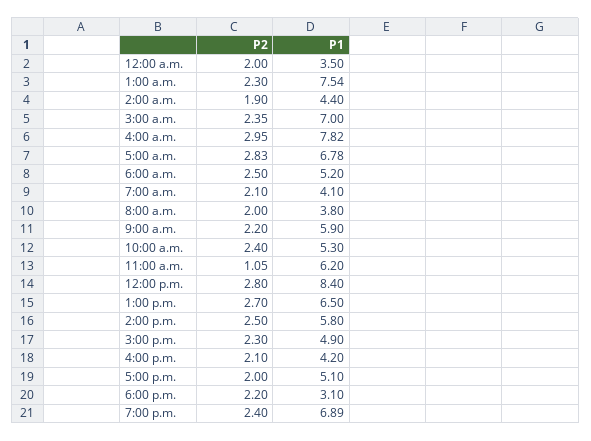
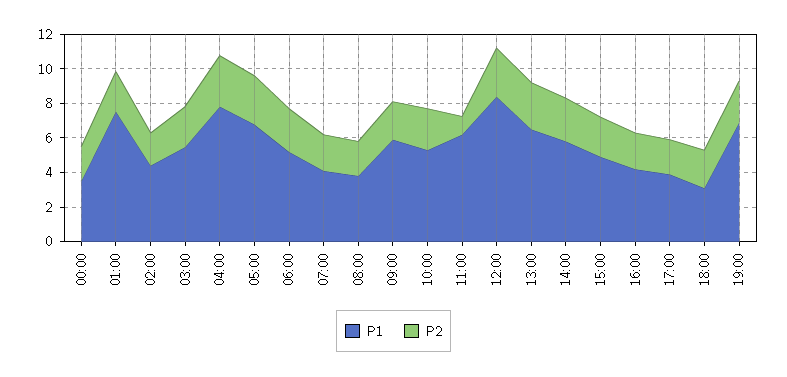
  {
    "P2": {
      "12:00 a.m.": 2,
      "1:00 a.m.": 2.3,
      "2:00 a.m.": 1.9,
      "3:00 a.m.": 2.35,
      "4:00 a.m.": 2.95,
      "5:00 a.m.": 2.83,
      "6:00 a.m.": 2.5,
      "7:00 a.m.": 2.1,
      "8:00 a.m.": 2,
      "9:00 a.m.": 2.2,
      "10:00 a.m.": 2.4,
      "11:00 a.m.": 1.05,
      "12:00 p.m.": 2.8,
      "1:00 p.m.": 2.7,
      "2:00 p.m.": 2.5,
      "3:00 p.m.": 2.3,
      "4:00 p.m.": 2.1,
      "5:00 p.m.": 2,
      "6:00 p.m.": 2.2,
      "7:00 p.m.": 2.4
    },
    "P1": {
      "12:00 a.m.": 3.5,
      "1:00 a.m.": 7.54,
      "2:00 a.m.": 4.4,
-     "3:00 a.m.": 7,
+     "3:00 a.m.": 5.5,
      "4:00 a.m.": 7.82,
      "5:00 a.m.": 6.78,
      "6:00 a.m.": 5.2,
      "7:00 a.m.": 4.1,
      "8:00 a.m.": 3.8,
      "9:00 a.m.": 5.9,
      "10:00 a.m.": 5.3,
      "11:00 a.m.": 6.2,
      "12:00 p.m.": 8.4,
      "1:00 p.m.": 6.5,
      "2:00 p.m.": 5.8,
      "3:00 p.m.": 4.9,
      "4:00 p.m.": 4.2,
-     "5:00 p.m.": 5.1,
+     "5:00 p.m.": 4,
      "6:00 p.m.": 3.1,
      "7:00 p.m.": 6.89
    }
  }

